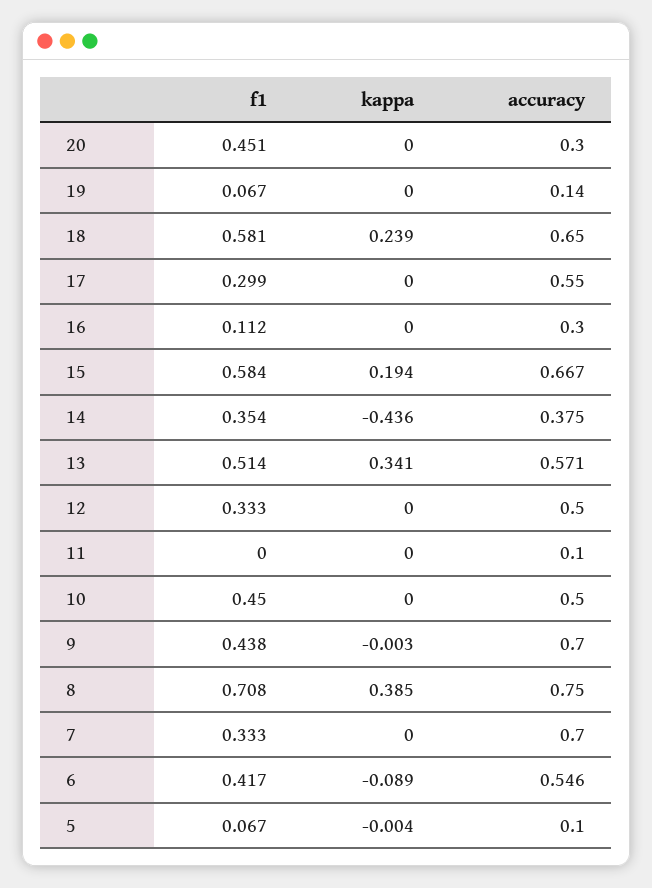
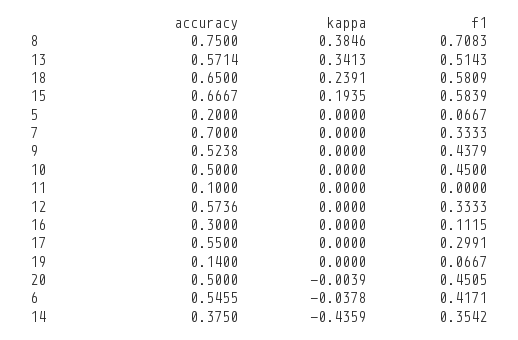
  {
    "f1": {
      "20": 0.4505,
      "19": 0.0667,
      "18": 0.5809,
      "17": 0.2991,
      "16": 0.1115,
      "15": 0.5839,
      "14": 0.3542,
      "13": 0.5143,
      "12": 0.3333,
      "11": 0,
      "10": 0.45,
      "9": 0.4379,
      "8": 0.7083,
      "7": 0.3333,
      "6": 0.4171,
      "5": 0.0667
    },
    "kappa": {
-     "20": 0,
+     "20": -0.0039,
      "19": 0,
      "18": 0.2391,
      "17": 0,
      "16": 0,
      "15": 0.1935,
      "14": -0.4359,
      "13": 0.3413,
      "12": 0,
      "11": 0,
      "10": 0,
-     "9": -0.003,
+     "9": 0,
      "8": 0.3846,
      "7": 0,
-     "6": -0.089,
+     "6": -0.0378,
-     "5": -0.004
+     "5": 0
    },
    "accuracy": {
-     "20": 0.3,
+     "20": 0.5,
      "19": 0.14,
      "18": 0.65,
      "17": 0.55,
      "16": 0.3,
      "15": 0.6667,
      "14": 0.375,
      "13": 0.5714,
-     "12": 0.5,
+     "12": 0.5736,
      "11": 0.1,
      "10": 0.5,
-     "9": 0.7,
+     "9": 0.5238,
      "8": 0.75,
      "7": 0.7,
      "6": 0.5455,
-     "5": 0.1
+     "5": 0.2
    }
  }

